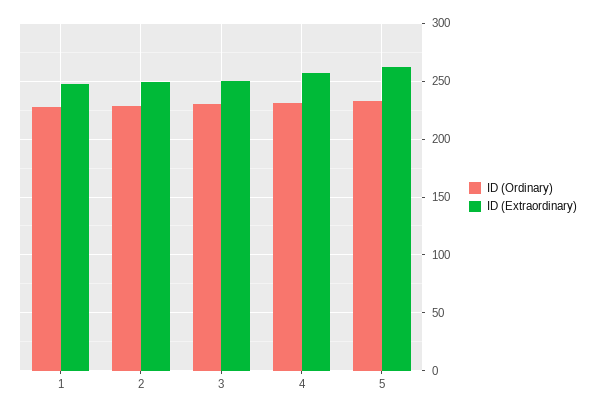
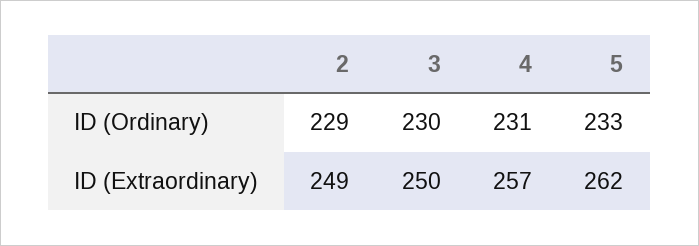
  {
    "ID (Ordinary)": {
-     "1": 230,
      "2": 229,
      "3": 230,
      "4": 231,
      "5": 233
    },
    "ID (Extraordinary)": {
-     "1": 250,
      "2": 249,
      "3": 250,
      "4": 257,
      "5": 262
    }
  }

